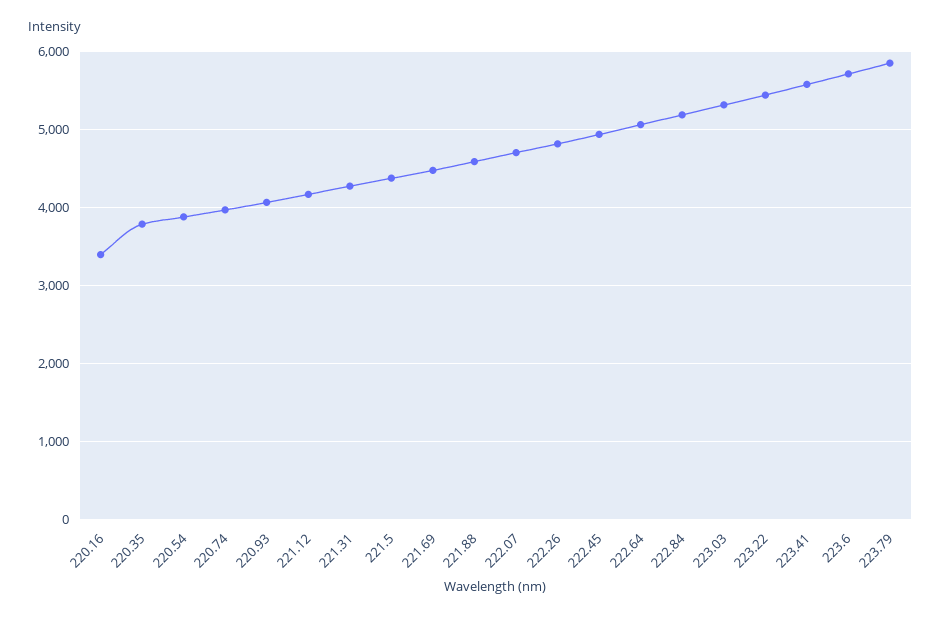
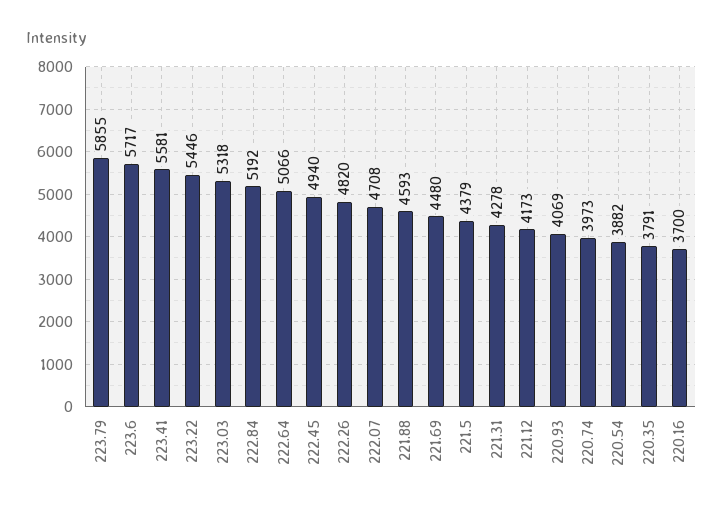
  {
-   "220.16": 3400,
+   "220.16": 3700,
    "220.35": 3791,
    "220.54": 3882,
    "220.74": 3973,
    "220.93": 4069,
    "221.12": 4173,
    "221.31": 4278,
    "221.5": 4379,
    "221.69": 4480,
    "221.88": 4593,
    "222.07": 4708,
    "222.26": 4820,
    "222.45": 4940,
    "222.64": 5066,
    "222.84": 5192,
    "223.03": 5318,
    "223.22": 5446,
    "223.41": 5581,
    "223.6": 5717,
    "223.79": 5855
  }

